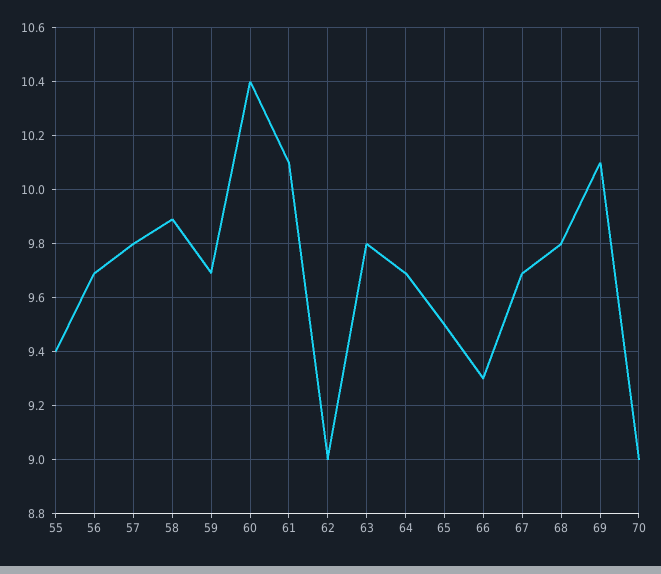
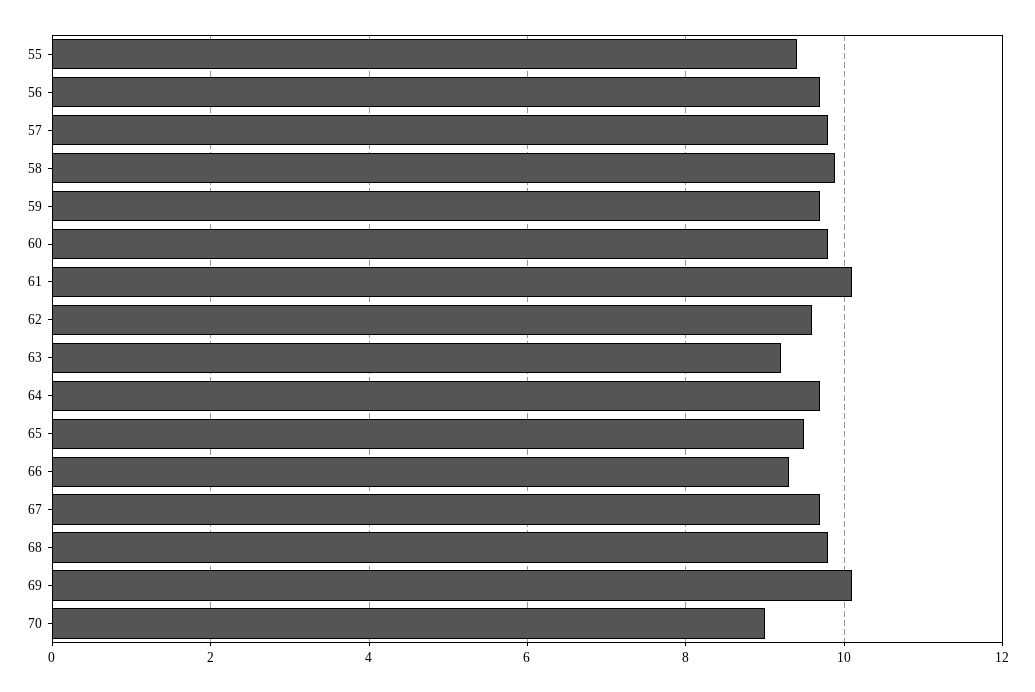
  {
    "55": 9.4,
    "56": 9.7,
    "57": 9.8,
    "58": 9.9,
    "59": 9.7,
-   "60": 10.4,
+   "60": 9.8,
    "61": 10.1,
-   "62": 9,
+   "62": 9.6,
-   "63": 9.8,
+   "63": 9.2,
    "64": 9.7,
    "65": 9.5,
    "66": 9.3,
    "67": 9.7,
    "68": 9.8,
    "69": 10.1,
    "70": 9
  }

